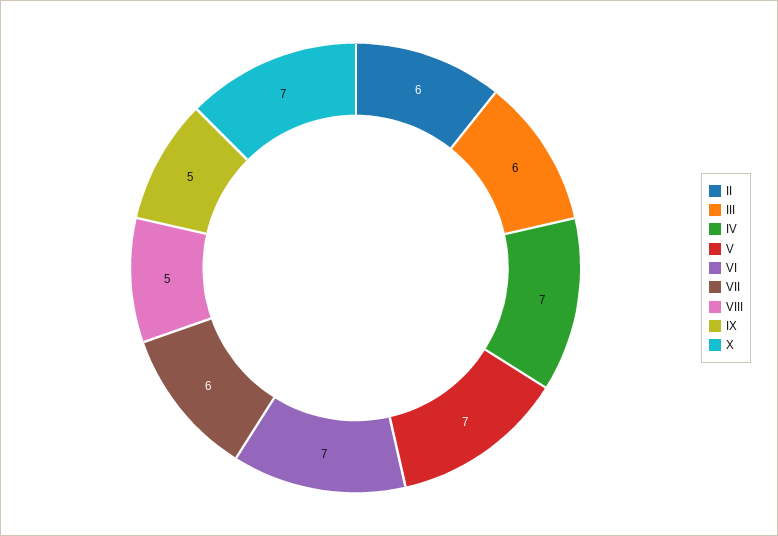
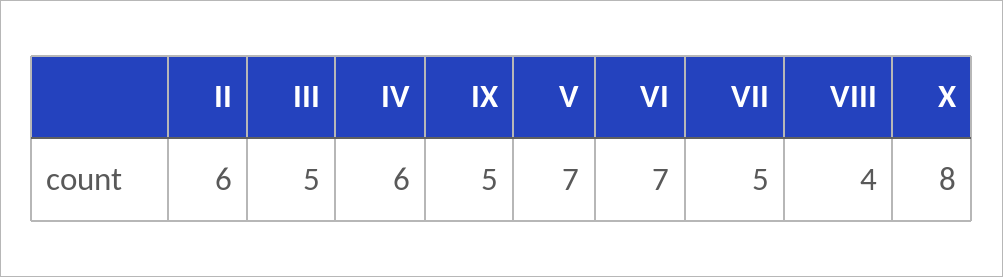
  {
    "II": 6,
-   "III": 6,
+   "III": 5,
-   "IV": 7,
+   "IV": 6,
    "V": 7,
    "VI": 7,
-   "VII": 6,
+   "VII": 5,
-   "VIII": 5,
+   "VIII": 4,
    "IX": 5,
-   "X": 7
+   "X": 8
  }

